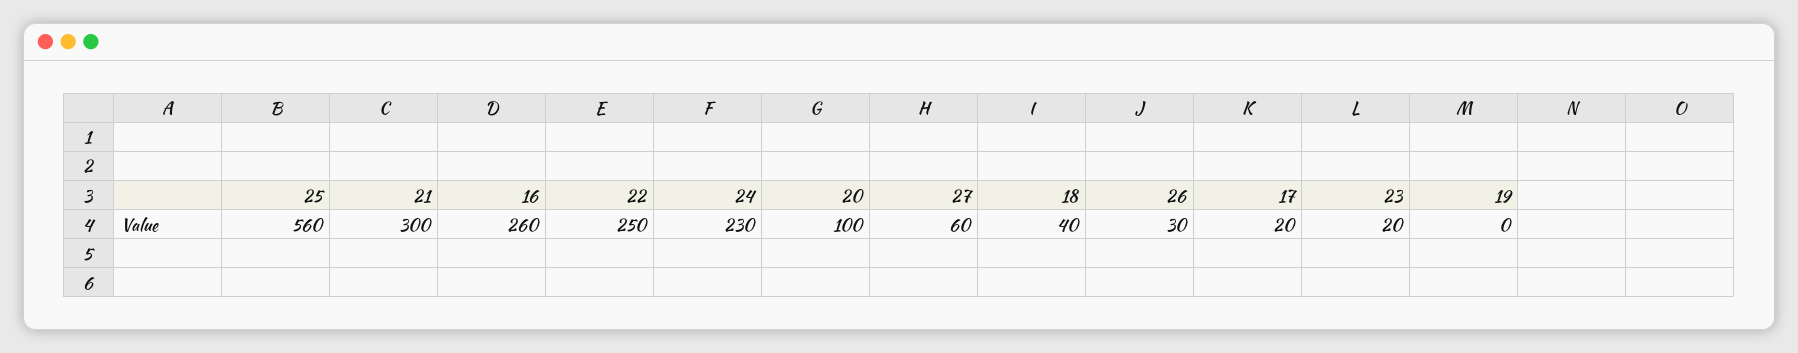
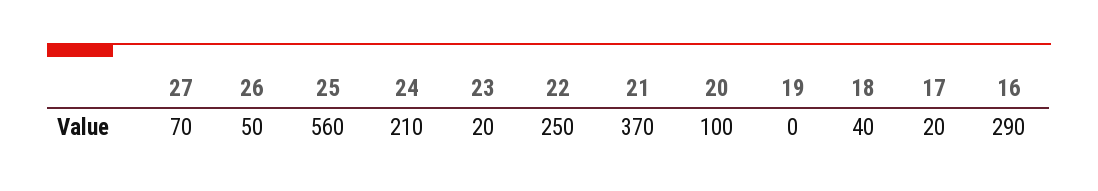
  {
    "25": 560,
-   "21": 300,
+   "21": 370,
-   "16": 260,
+   "16": 290,
    "22": 250,
-   "24": 230,
+   "24": 210,
    "20": 100,
-   "27": 60,
+   "27": 70,
    "18": 40,
-   "26": 30,
+   "26": 50,
    "17": 20,
    "23": 20,
    "19": 0
  }

